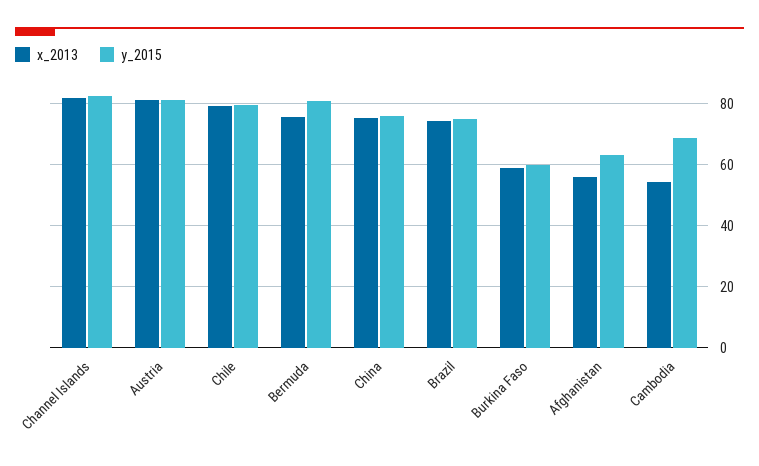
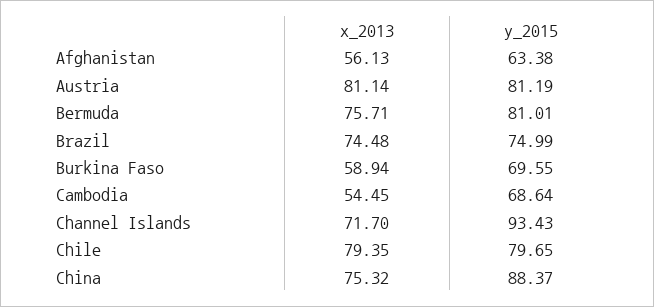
  {
    "x_2013": {
-     "Channel Islands": 82,
+     "Channel Islands": 71.7,
      "Austria": 81.14,
      "Chile": 79.35,
      "Bermuda": 75.71,
      "China": 75.32,
      "Brazil": 74.48,
      "Burkina Faso": 58.94,
      "Afghanistan": 56.13,
      "Cambodia": 54.45
    },
    "y_2015": {
-     "Channel Islands": 82,
+     "Channel Islands": 93.43,
      "Austria": 81.19,
      "Chile": 79.65,
      "Bermuda": 81.01,
-     "China": 76,
+     "China": 88.37,
      "Brazil": 74.99,
-     "Burkina Faso": 60,
+     "Burkina Faso": 69.55,
      "Afghanistan": 63.38,
      "Cambodia": 68.64
    }
  }

